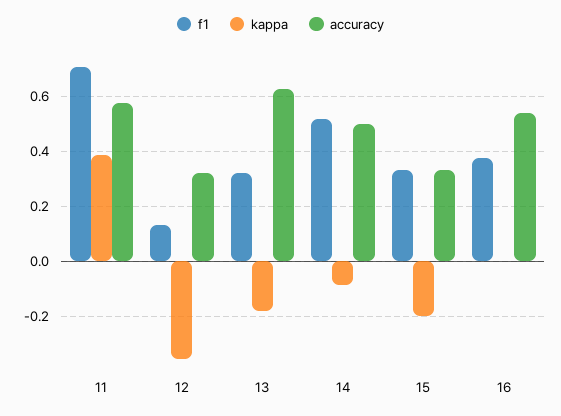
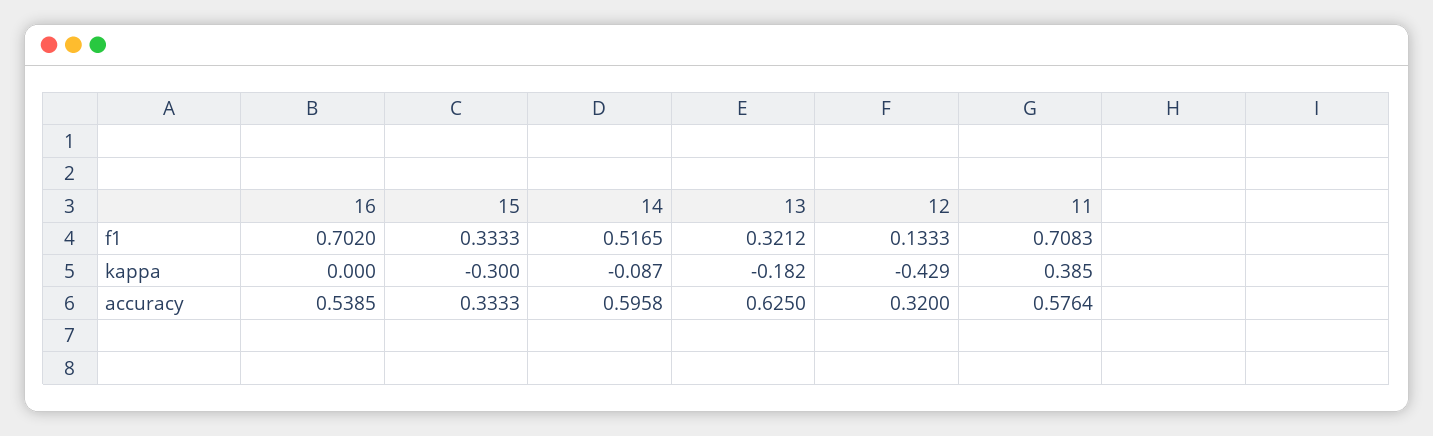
  {
    "f1": {
      "11": 0.7083,
      "12": 0.1333,
      "13": 0.3212,
      "14": 0.5165,
      "15": 0.3333,
-     "16": 0.375
+     "16": 0.702
    },
    "kappa": {
      "11": 0.385,
-     "12": -0.35,
+     "12": -0.429,
      "13": -0.182,
      "14": -0.087,
-     "15": -0.2,
+     "15": -0.3,
      "16": 0
    },
    "accuracy": {
      "11": 0.5764,
      "12": 0.32,
      "13": 0.625,
-     "14": 0.5,
+     "14": 0.5958,
      "15": 0.3333,
      "16": 0.5385
    }
  }

